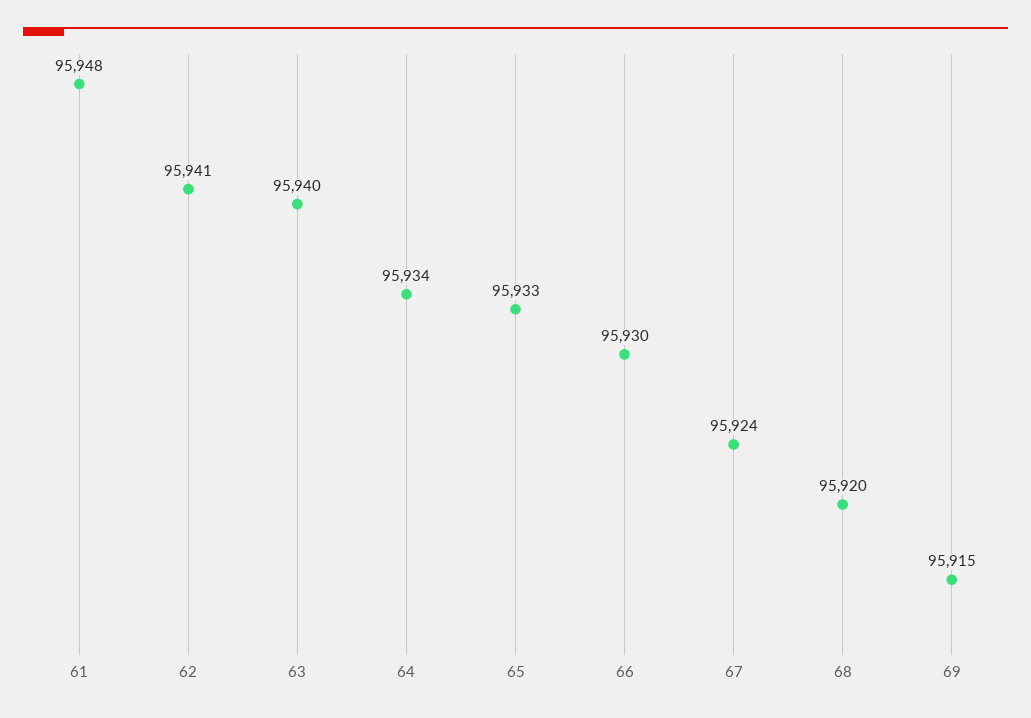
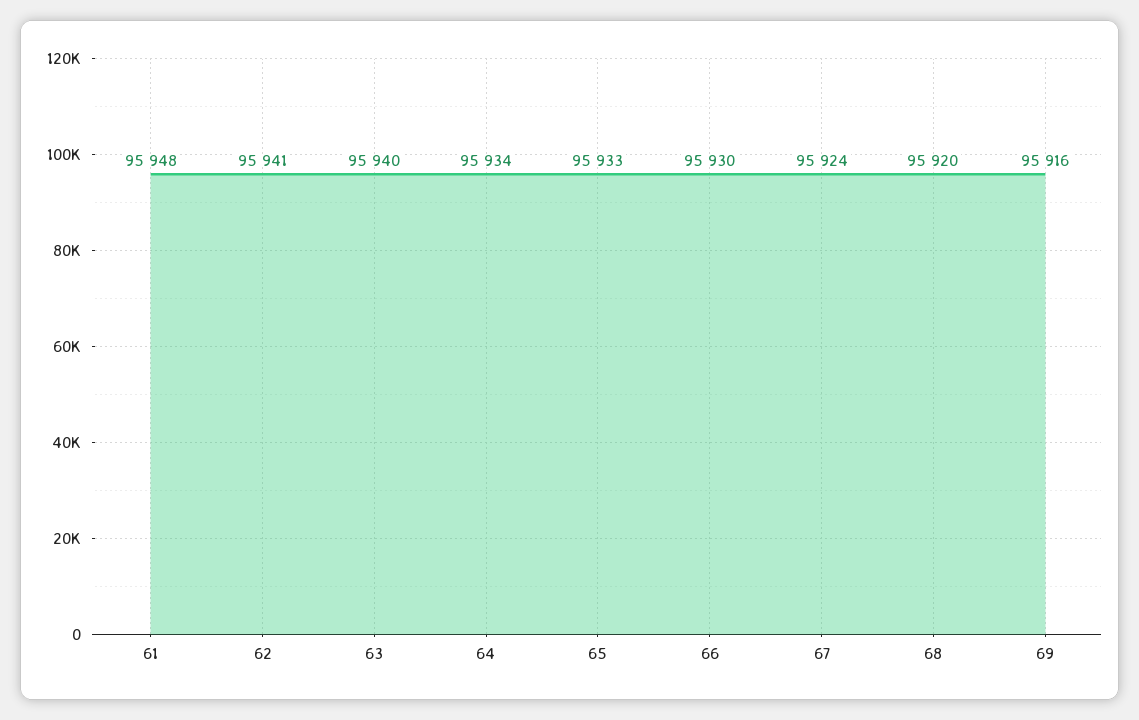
  {
    "61": 95948,
    "62": 95941,
    "63": 95940,
    "64": 95934,
    "65": 95933,
    "66": 95930,
    "67": 95924,
    "68": 95920,
-   "69": 95915
+   "69": 95916
  }

